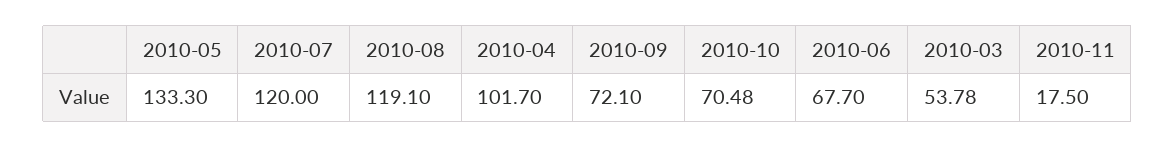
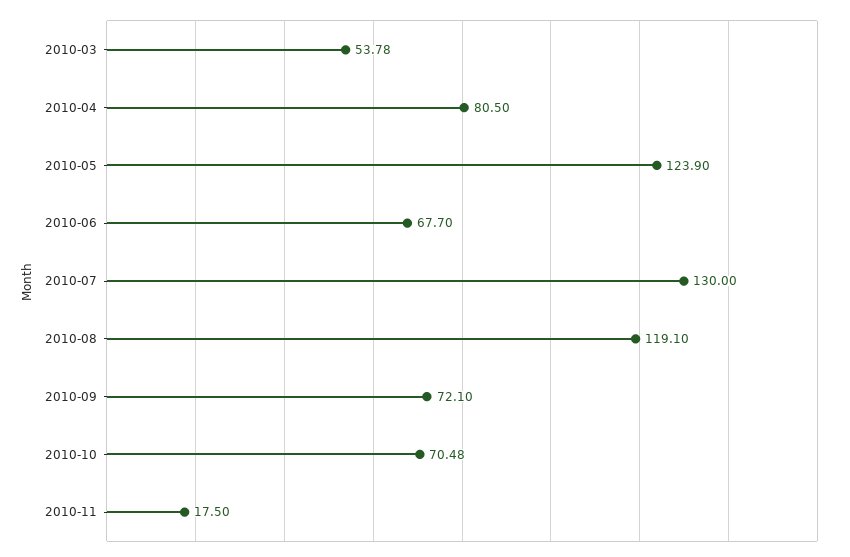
  {
-   "2010-05": 133.3,
+   "2010-05": 123.9,
-   "2010-07": 120,
+   "2010-07": 130,
    "2010-08": 119.1,
-   "2010-04": 101.7,
+   "2010-04": 80.5,
    "2010-09": 72.1,
    "2010-10": 70.48,
    "2010-06": 67.7,
    "2010-03": 53.78,
    "2010-11": 17.5
  }

